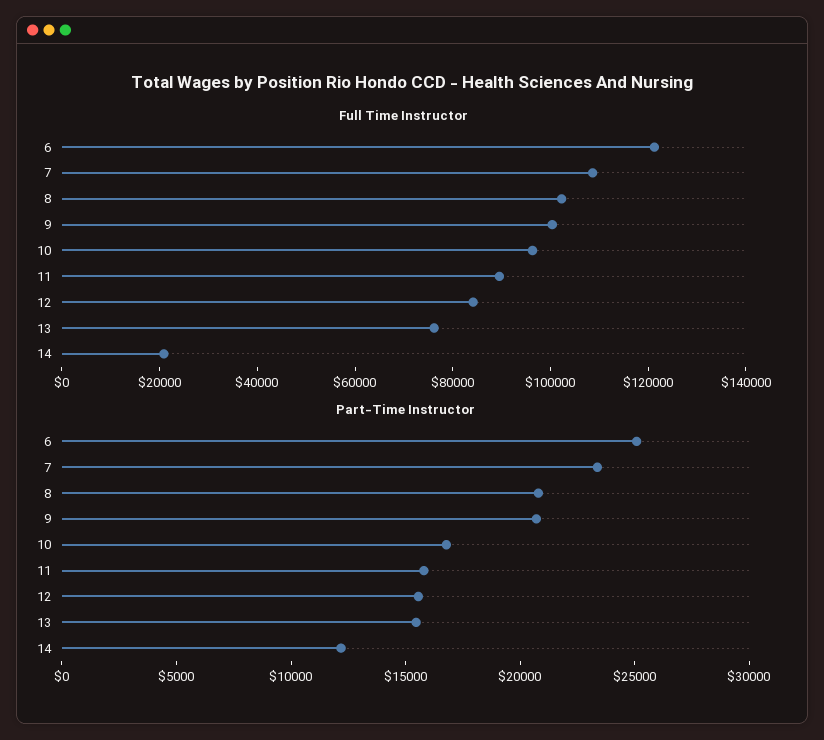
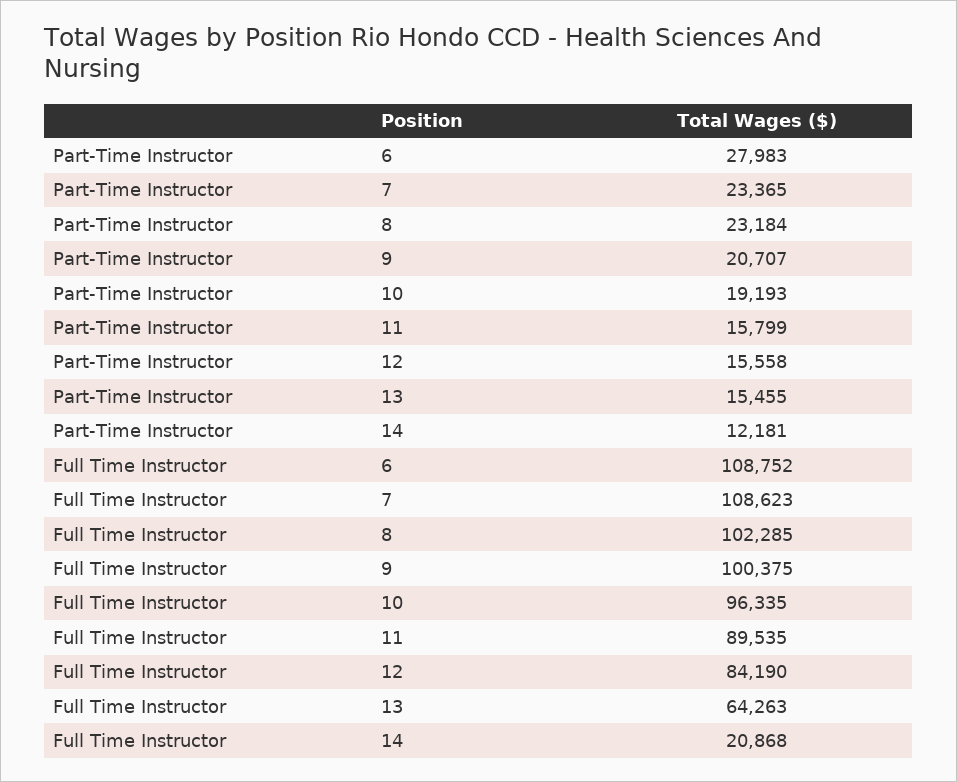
  {
    "Full Time Instructor": {
-     "6": 120000,
+     "6": 108752,
      "7": 108623,
      "8": 102285,
      "9": 100375,
      "10": 96335,
      "11": 89535,
      "12": 84190,
-     "13": 75000,
+     "13": 64263,
      "14": 20868
    },
    "Part-Time Instructor": {
-     "6": 25000,
+     "6": 27983,
      "7": 23365,
-     "8": 21000,
+     "8": 23184,
      "9": 20707,
-     "10": 17000,
+     "10": 19193,
      "11": 15799,
      "12": 15558,
      "13": 15455,
      "14": 12181
    }
  }

